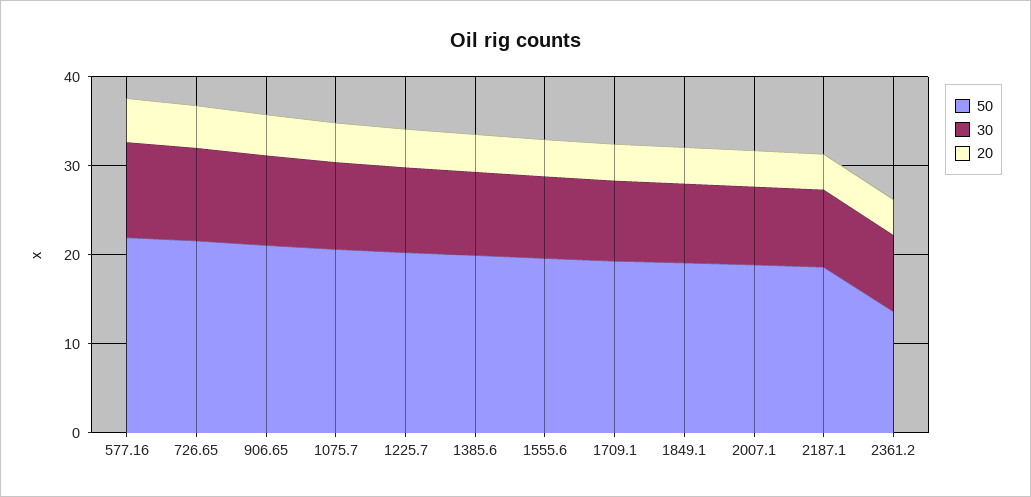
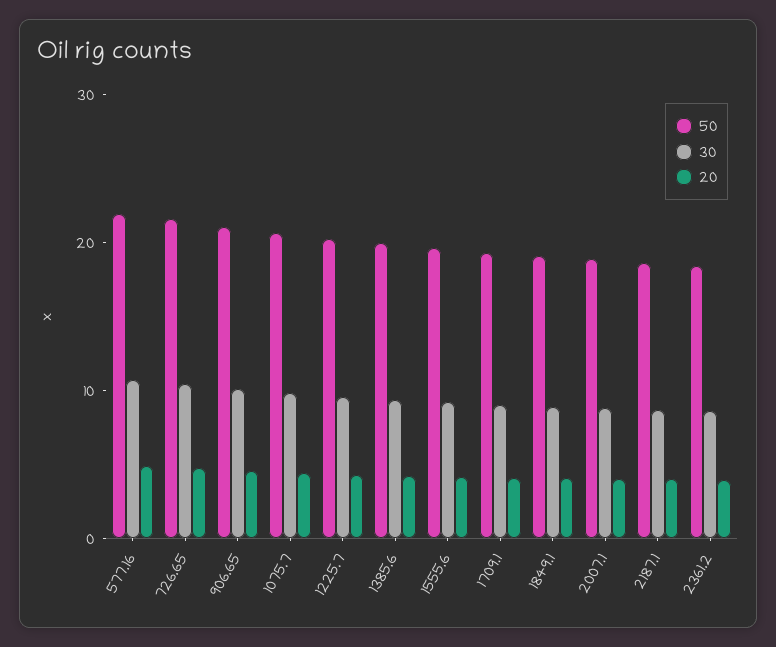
  {
    "50": {
      "577.16": 22,
      "726.65": 22,
      "906.65": 22,
      "1075.7": 20,
      "1225.7": 20,
      "1385.6": 20,
      "1555.6": 20,
      "1709.1": 20,
      "1849.1": 20,
      "2007.1": 18,
      "2187.1": 18,
-     "2361.2": 14
+     "2361.2": 18
    },
    "30": {
      "577.16": 10,
      "726.65": 10,
      "906.65": 10,
      "1075.7": 10,
      "1225.7": 10,
      "1385.6": 10,
      "1555.6": 10,
      "1709.1": 10,
      "1849.1": 8,
      "2007.1": 8,
      "2187.1": 8,
      "2361.2": 8
    },
    "20": {
      "577.16": 4,
      "726.65": 4,
      "906.65": 4,
      "1075.7": 4,
      "1225.7": 4,
      "1385.6": 4,
      "1555.6": 4,
      "1709.1": 4,
      "1849.1": 4,
      "2007.1": 4,
      "2187.1": 4,
      "2361.2": 4
    }
  }

